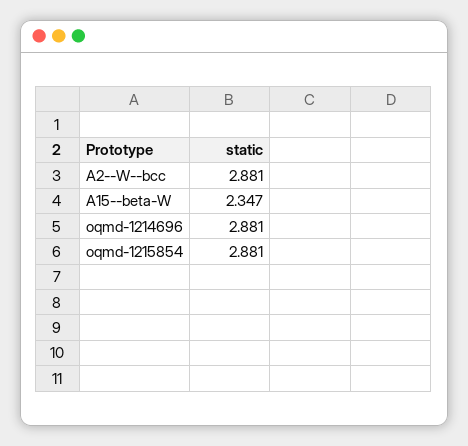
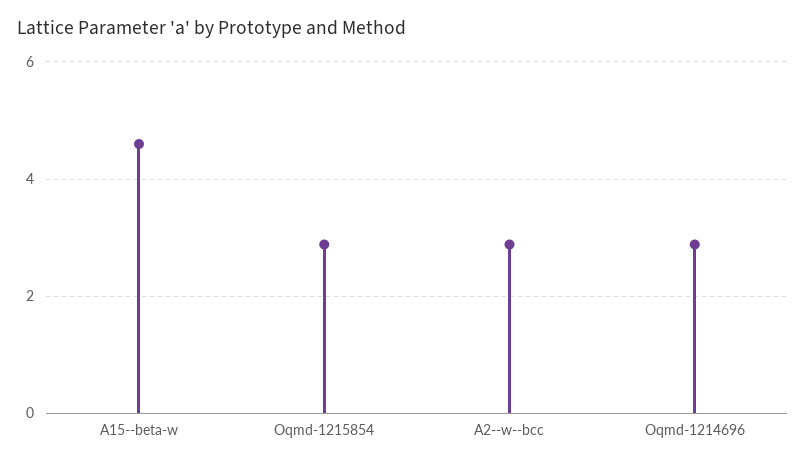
  {
    "A2--W--bcc": 2.881,
-   "A15--beta-W": 2.347,
+   "A15--beta-W": 4.6,
    "oqmd-1214696": 2.881,
    "oqmd-1215854": 2.881
  }

